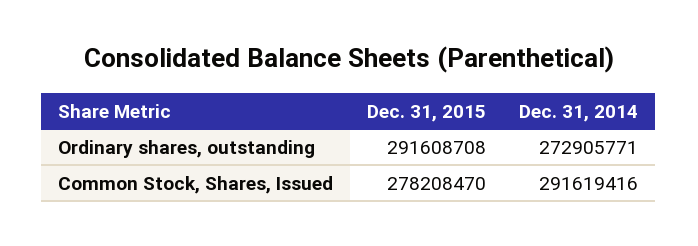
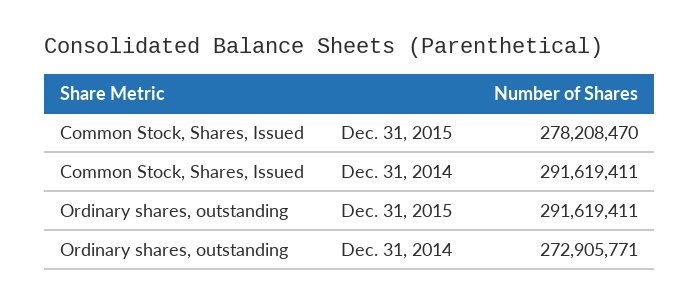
  {
    "Dec. 31, 2015": {
-     "Ordinary shares, outstanding": 291608708,
+     "Ordinary shares, outstanding": 291619411,
      "Common Stock, Shares, Issued": 278208470
    },
    "Dec. 31, 2014": {
      "Ordinary shares, outstanding": 272905771,
-     "Common Stock, Shares, Issued": 291619416
+     "Common Stock, Shares, Issued": 291619411
    }
  }

